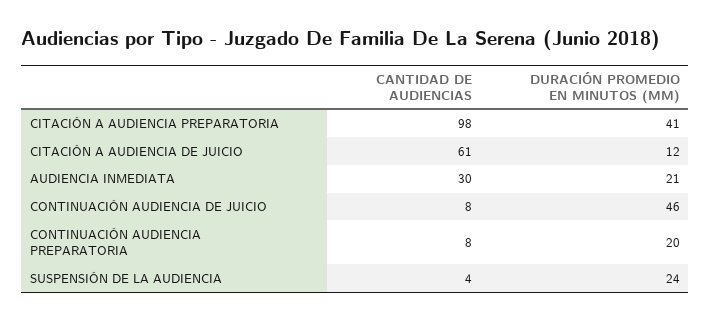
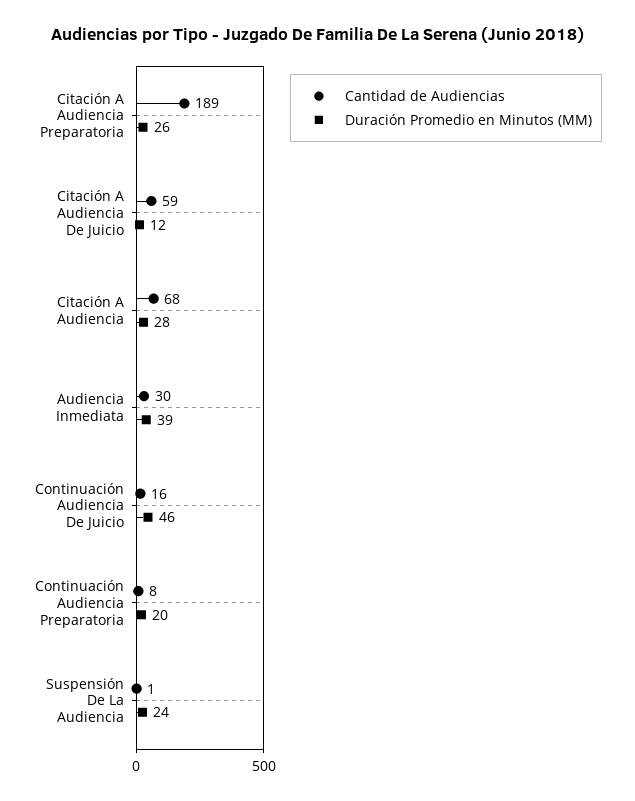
  {
    "CANTIDAD DE AUDIENCIAS": {
-     "CITACIÓN A AUDIENCIA PREPARATORIA": 98,
+     "CITACIÓN A AUDIENCIA PREPARATORIA": 189,
-     "CITACIÓN A AUDIENCIA DE JUICIO": 61,
+     "CITACIÓN A AUDIENCIA DE JUICIO": 59,
      "AUDIENCIA INMEDIATA": 30,
-     "CONTINUACIÓN AUDIENCIA DE JUICIO": 8,
+     "CONTINUACIÓN AUDIENCIA DE JUICIO": 16,
      "CONTINUACIÓN AUDIENCIA PREPARATORIA": 8,
-     "SUSPENSIÓN DE LA AUDIENCIA": 4
+     "SUSPENSIÓN DE LA AUDIENCIA": 1,
+     "Citación A Audiencia": 68
    },
    "DURACIÓN PROMEDIO EN MINUTOS (MM)": {
-     "CITACIÓN A AUDIENCIA PREPARATORIA": 41,
+     "CITACIÓN A AUDIENCIA PREPARATORIA": 26,
      "CITACIÓN A AUDIENCIA DE JUICIO": 12,
-     "AUDIENCIA INMEDIATA": 21,
+     "AUDIENCIA INMEDIATA": 39,
      "CONTINUACIÓN AUDIENCIA DE JUICIO": 46,
      "CONTINUACIÓN AUDIENCIA PREPARATORIA": 20,
-     "SUSPENSIÓN DE LA AUDIENCIA": 24
+     "SUSPENSIÓN DE LA AUDIENCIA": 24,
+     "Citación A Audiencia": 28
    }
  }

